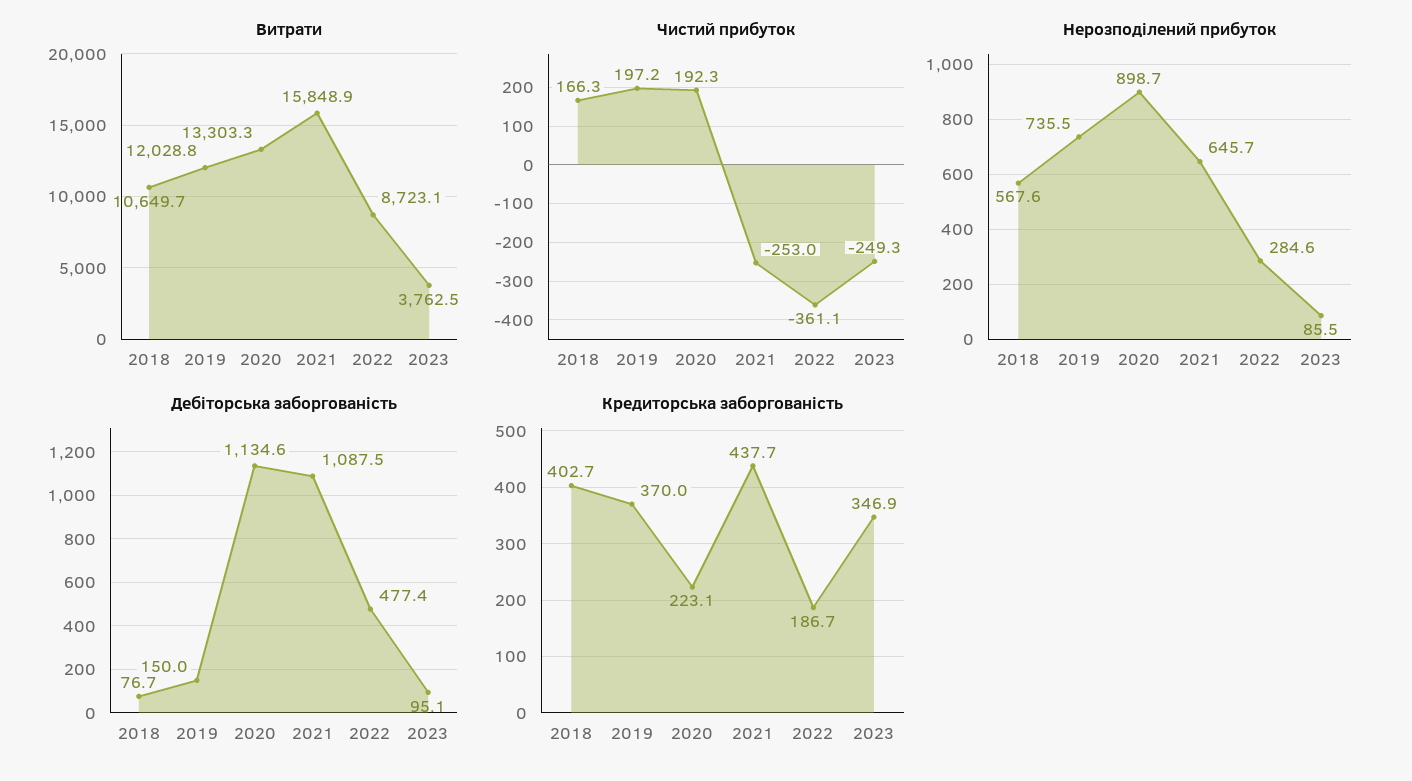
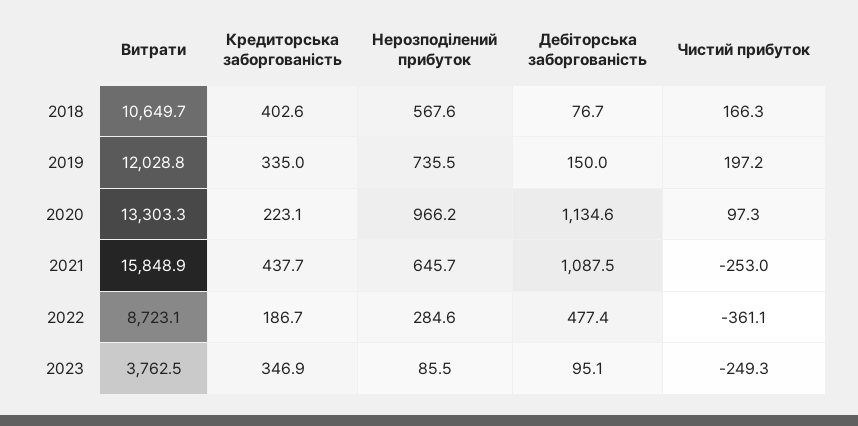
  {
    "Витрати": {
      "2018": 10649.7,
      "2019": 12028.8,
      "2020": 13303.3,
      "2021": 15848.9,
      "2022": 8723.1,
      "2023": 3762.5
    },
    "Чистий прибуток": {
      "2018": 166.3,
      "2019": 197.2,
-     "2020": 192.3,
+     "2020": 97.3,
      "2021": -253,
      "2022": -361.1,
      "2023": -249.3
    },
    "Нерозподілений прибуток": {
      "2018": 567.6,
      "2019": 735.5,
-     "2020": 898.7,
+     "2020": 966.2,
      "2021": 645.7,
      "2022": 284.6,
      "2023": 85.5
    },
    "Дебіторська заборгованість": {
      "2018": 76.7,
      "2019": 150,
      "2020": 1134.6,
      "2021": 1087.5,
      "2022": 477.4,
      "2023": 95.1
    },
    "Кредиторська заборгованість": {
-     "2018": 402.7,
+     "2018": 402.6,
-     "2019": 370,
+     "2019": 335,
      "2020": 223.1,
      "2021": 437.7,
      "2022": 186.7,
      "2023": 346.9
    }
  }

